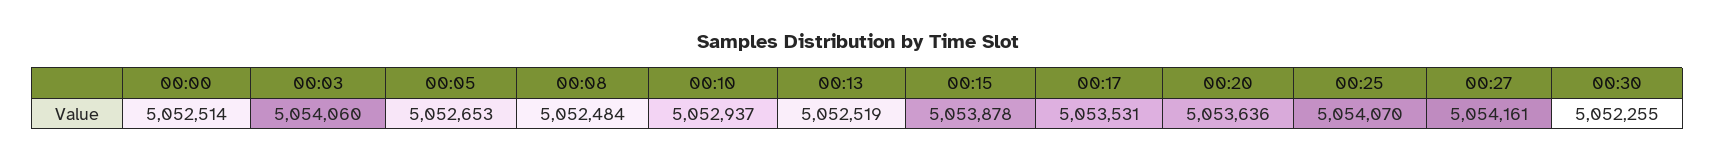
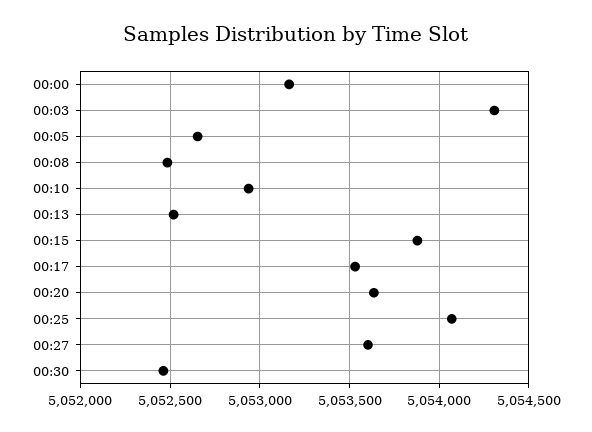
  {
-   "00:00": 5052514,
+   "00:00": 5053150,
-   "00:03": 5054060,
+   "00:03": 5054300,
    "00:05": 5052653,
    "00:08": 5052484,
    "00:10": 5052937,
    "00:13": 5052519,
    "00:15": 5053878,
    "00:17": 5053531,
    "00:20": 5053636,
    "00:25": 5054070,
-   "00:27": 5054161,
+   "00:27": 5053600,
-   "00:30": 5052255
+   "00:30": 5052450
  }

